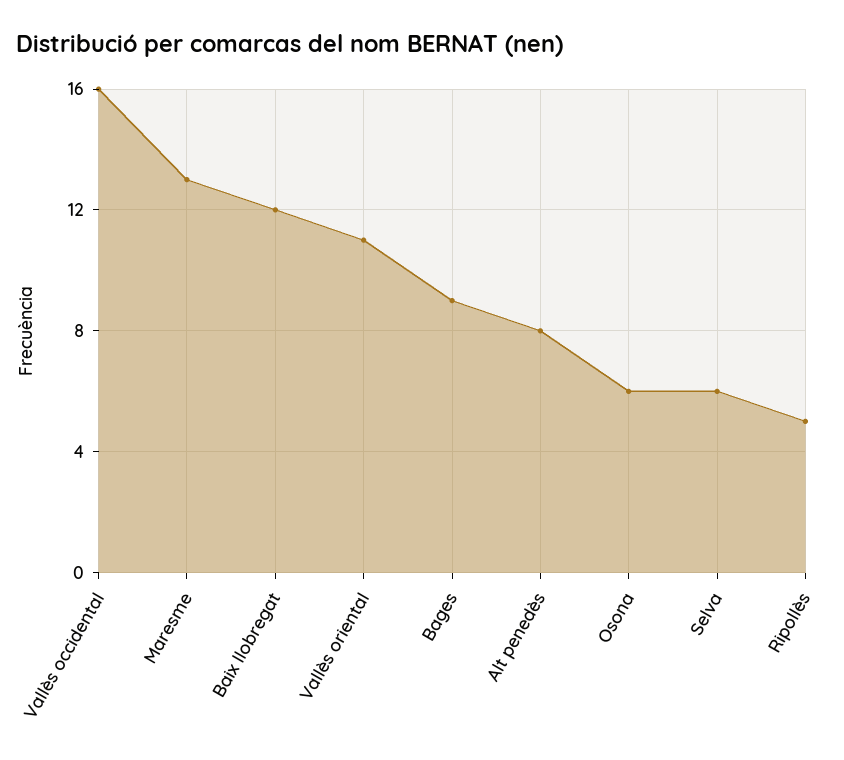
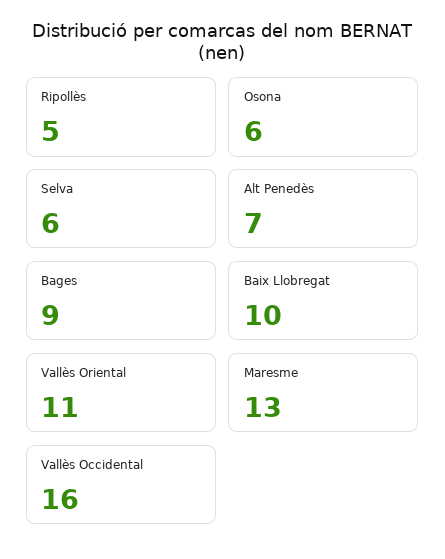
  {
    "Vallès occidental": 16,
    "Maresme": 13,
-   "Baix llobregat": 12,
+   "Baix llobregat": 10,
    "Vallès oriental": 11,
    "Bages": 9,
-   "Alt penedès": 8,
+   "Alt penedès": 7,
    "Osona": 6,
    "Selva": 6,
    "Ripollès": 5
  }

